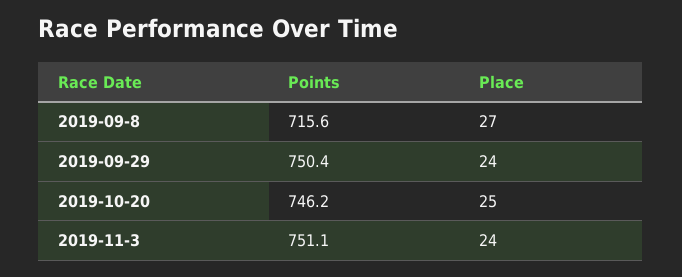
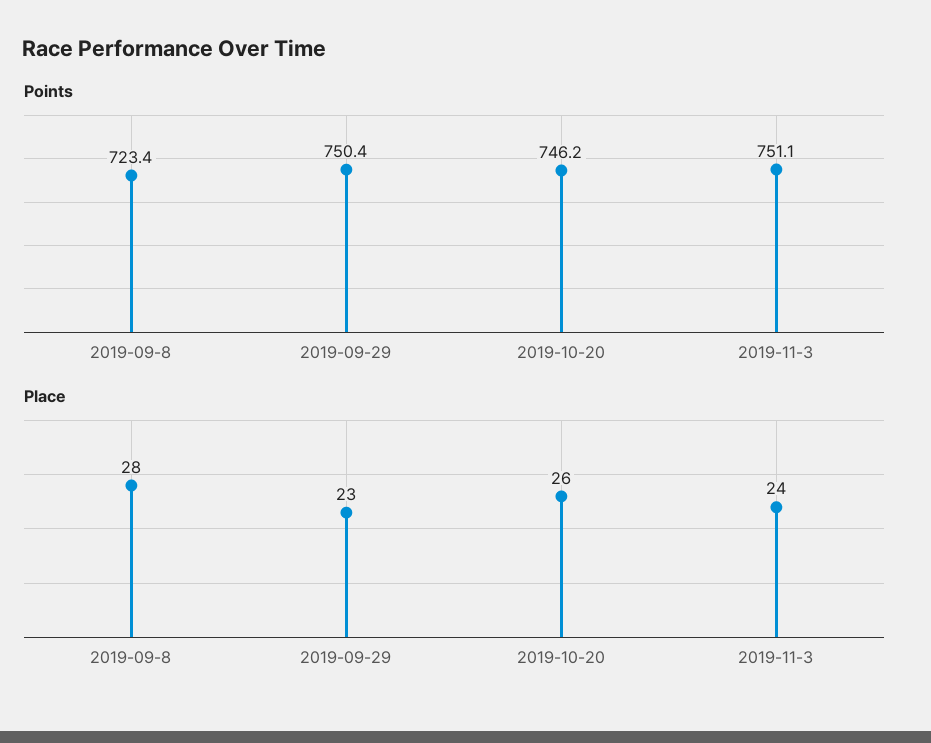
  {
    "Points": {
-     "2019-09-8": 715.6,
+     "2019-09-8": 723.4,
      "2019-09-29": 750.4,
      "2019-10-20": 746.2,
      "2019-11-3": 751.1
    },
    "Place": {
-     "2019-09-8": 27,
+     "2019-09-8": 28,
-     "2019-09-29": 24,
+     "2019-09-29": 23,
-     "2019-10-20": 25,
+     "2019-10-20": 26,
      "2019-11-3": 24
    }
  }

